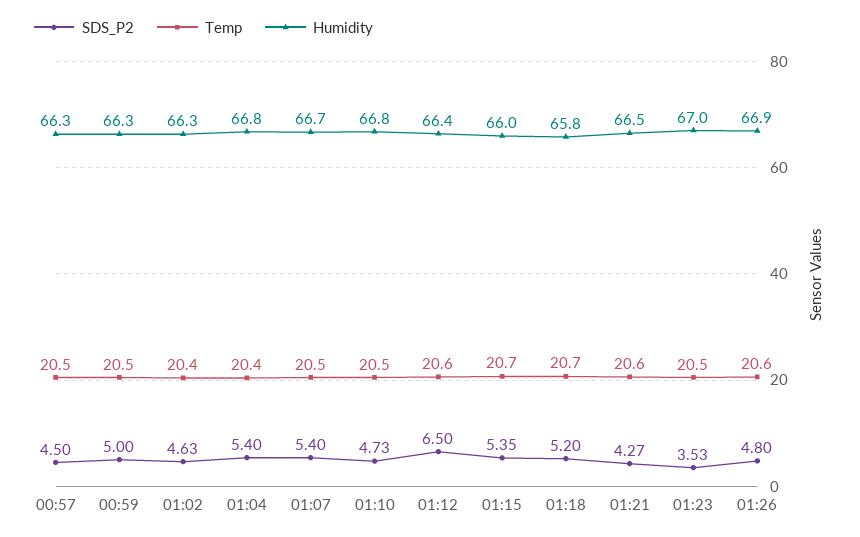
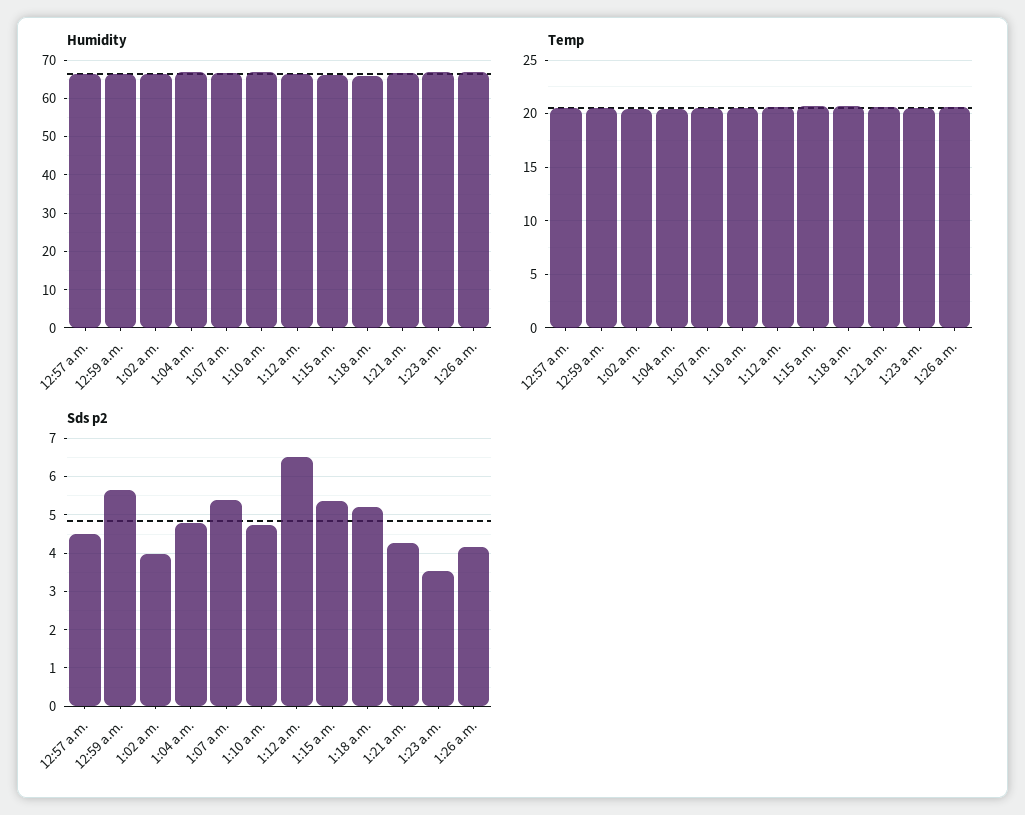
  {
    "SDS_P2": {
      "00:57": 4.5,
-     "00:59": 5,
+     "00:59": 5.6,
-     "01:02": 4.63,
+     "01:02": 4,
-     "01:04": 5.4,
+     "01:04": 4.8,
      "01:07": 5.4,
      "01:10": 4.73,
      "01:12": 6.5,
      "01:15": 5.35,
      "01:18": 5.2,
      "01:21": 4.27,
      "01:23": 3.53,
-     "01:26": 4.8
+     "01:26": 4.2
    },
    "Temp": {
      "00:57": 20.5,
      "00:59": 20.5,
      "01:02": 20.4,
      "01:04": 20.4,
      "01:07": 20.5,
      "01:10": 20.5,
      "01:12": 20.6,
      "01:15": 20.7,
      "01:18": 20.7,
      "01:21": 20.6,
      "01:23": 20.5,
      "01:26": 20.6
    },
    "Humidity": {
      "00:57": 66.3,
      "00:59": 66.3,
      "01:02": 66.3,
      "01:04": 66.8,
      "01:07": 66.7,
      "01:10": 66.8,
      "01:12": 66.4,
      "01:15": 66,
      "01:18": 65.8,
      "01:21": 66.5,
      "01:23": 67,
      "01:26": 66.9
    }
  }

